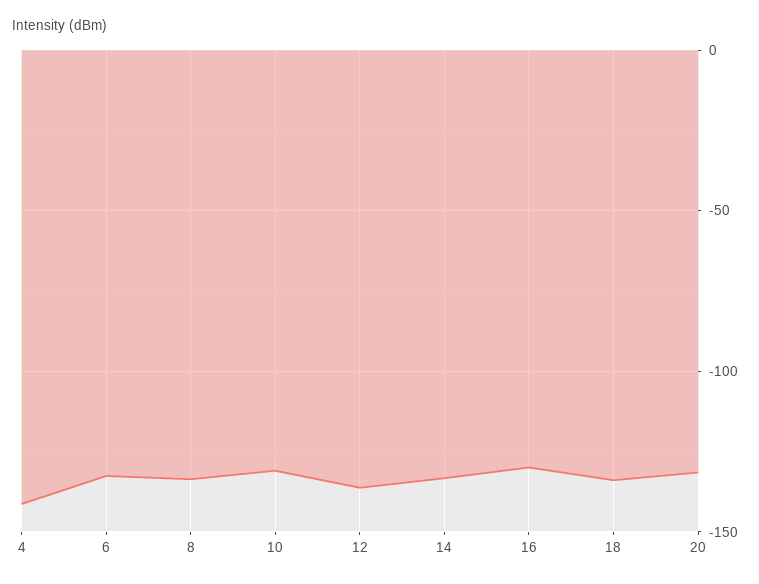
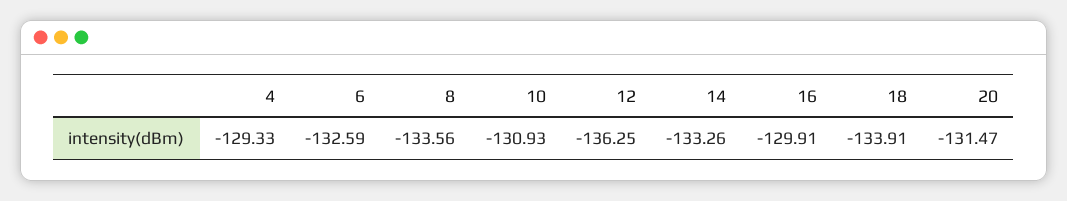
  {
-   "4": -140,
+   "4": -129.33,
    "6": -132.59,
    "8": -133.56,
    "10": -130.93,
    "12": -136.25,
    "14": -133.26,
    "16": -129.91,
    "18": -133.91,
    "20": -131.47
  }

